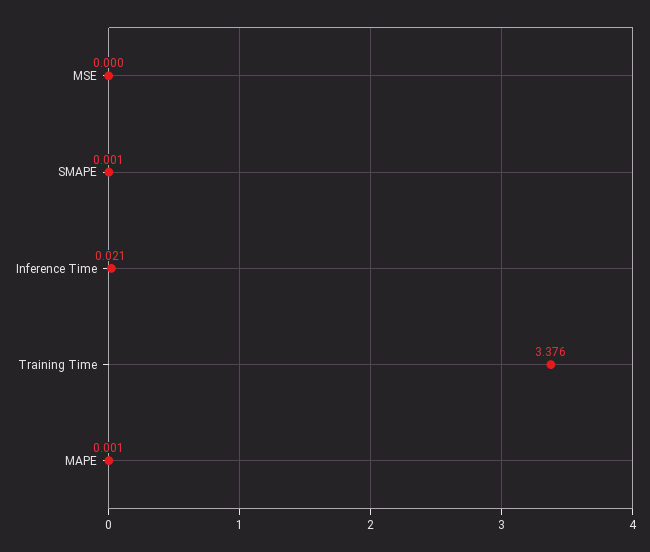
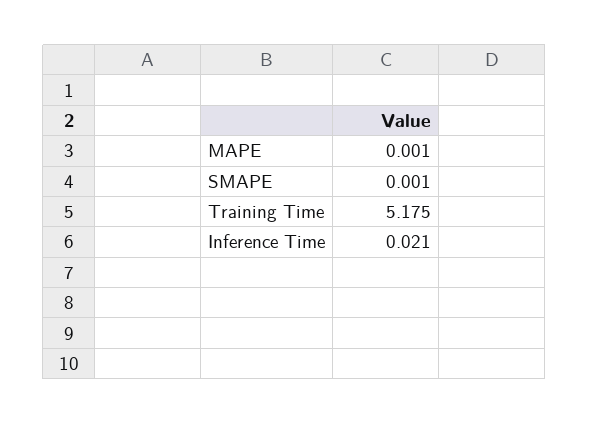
  {
-   "MSE": 0,
    "SMAPE": 0.001,
    "Inference Time": 0.021,
-   "Training Time": 3.376,
+   "Training Time": 5.175,
    "MAPE": 0.001
  }

